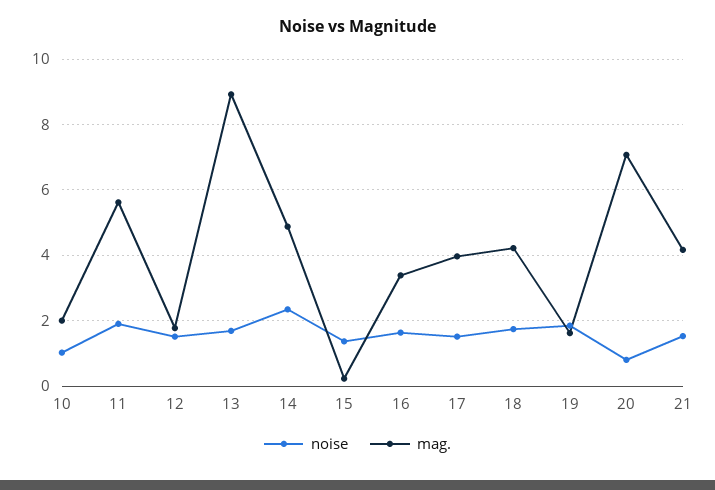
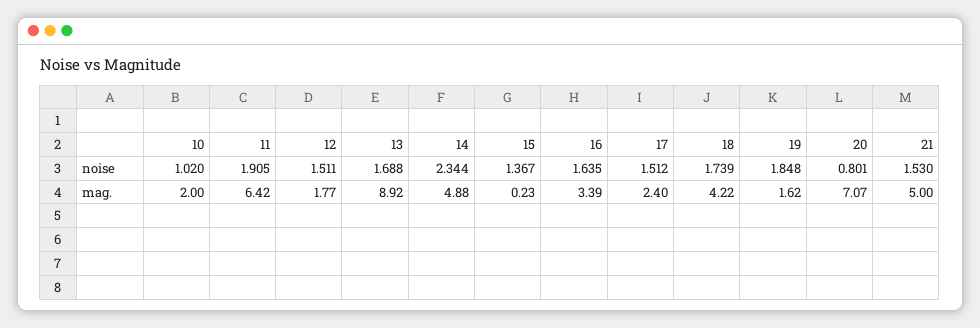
  {
    "noise": {
      "10": 1.02,
      "11": 1.905,
      "12": 1.511,
      "13": 1.688,
      "14": 2.344,
      "15": 1.367,
      "16": 1.635,
      "17": 1.512,
      "18": 1.739,
      "19": 1.848,
      "20": 0.801,
      "21": 1.53
    },
    "mag.": {
      "10": 2,
-     "11": 5.6,
+     "11": 6.42,
      "12": 1.77,
      "13": 8.92,
      "14": 4.88,
      "15": 0.23,
      "16": 3.39,
-     "17": 4,
+     "17": 2.4,
      "18": 4.22,
      "19": 1.62,
      "20": 7.07,
-     "21": 4.2
+     "21": 5
    }
  }

